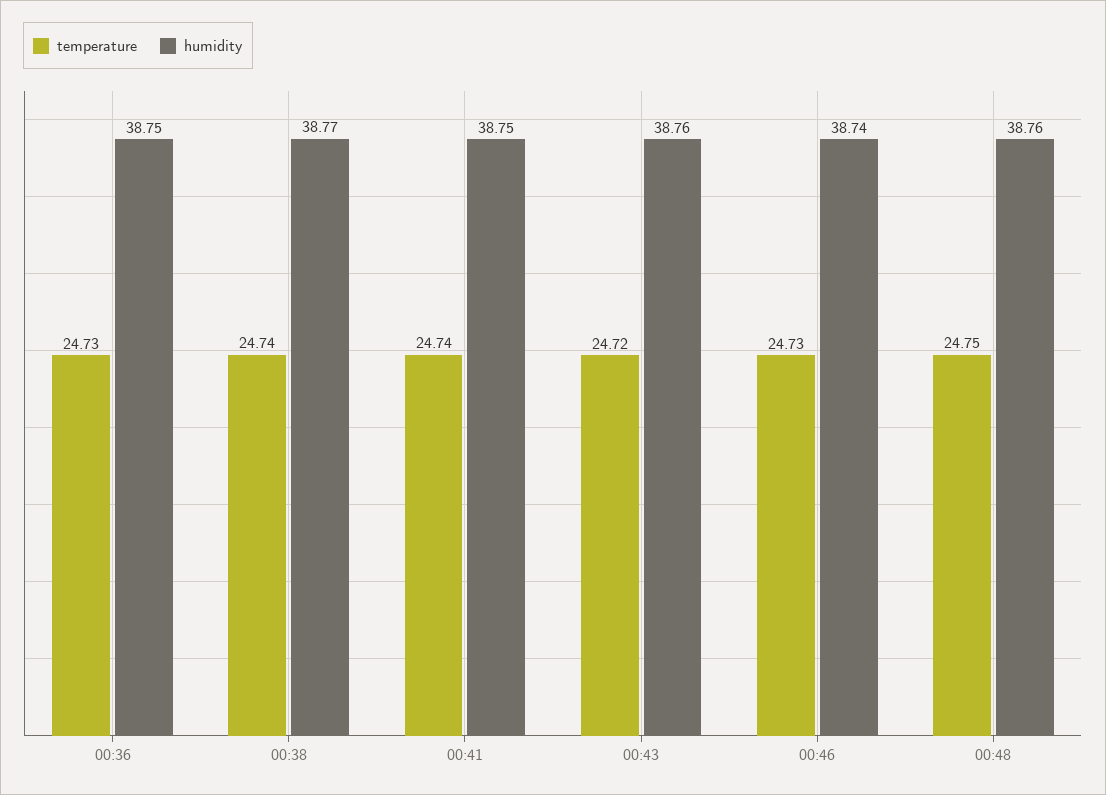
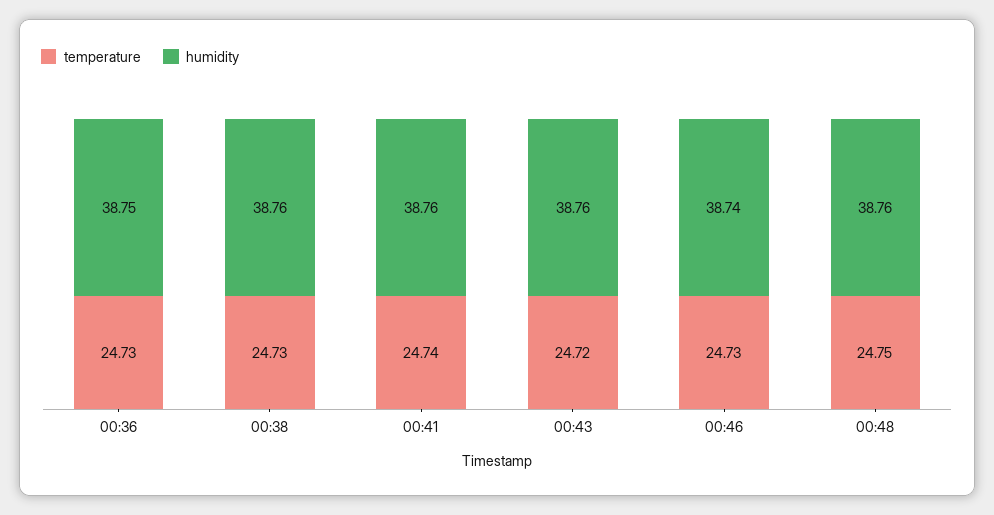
  {
    "temperature": {
      "00:36": 24.73,
-     "00:38": 24.74,
+     "00:38": 24.73,
      "00:41": 24.74,
      "00:43": 24.72,
      "00:46": 24.73,
      "00:48": 24.75
    },
    "humidity": {
      "00:36": 38.75,
-     "00:38": 38.77,
+     "00:38": 38.76,
-     "00:41": 38.75,
+     "00:41": 38.76,
      "00:43": 38.76,
      "00:46": 38.74,
      "00:48": 38.76
    }
  }

